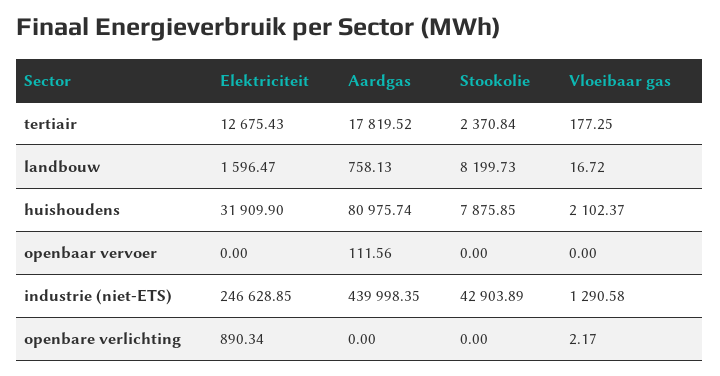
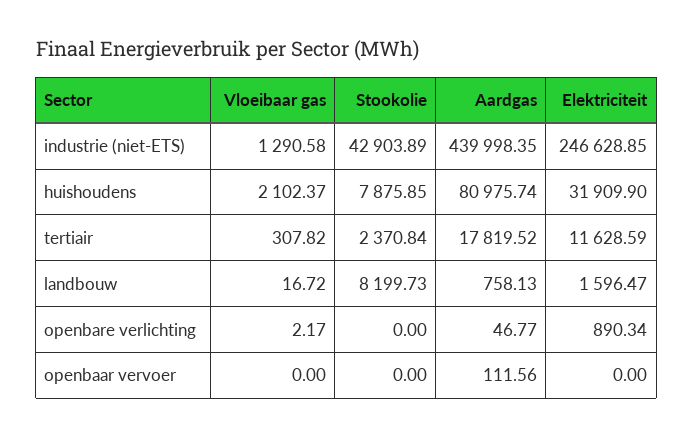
  {
    "Elektriciteit": {
-     "tertiair": 12675.43,
+     "tertiair": 11628.59,
      "landbouw": 1596.47,
      "huishoudens": 31909.9,
      "openbaar vervoer": 0,
      "industrie (niet-ETS)": 246628.85,
      "openbare verlichting": 890.34
    },
    "Aardgas": {
      "tertiair": 17819.52,
      "landbouw": 758.13,
      "huishoudens": 80975.74,
      "openbaar vervoer": 111.56,
      "industrie (niet-ETS)": 439998.35,
-     "openbare verlichting": 0
+     "openbare verlichting": 46.77
    },
    "Stookolie": {
      "tertiair": 2370.84,
      "landbouw": 8199.73,
      "huishoudens": 7875.85,
      "openbaar vervoer": 0,
      "industrie (niet-ETS)": 42903.89,
      "openbare verlichting": 0
    },
    "Vloeibaar gas": {
-     "tertiair": 177.25,
+     "tertiair": 307.82,
      "landbouw": 16.72,
      "huishoudens": 2102.37,
      "openbaar vervoer": 0,
      "industrie (niet-ETS)": 1290.58,
      "openbare verlichting": 2.17
    }
  }

